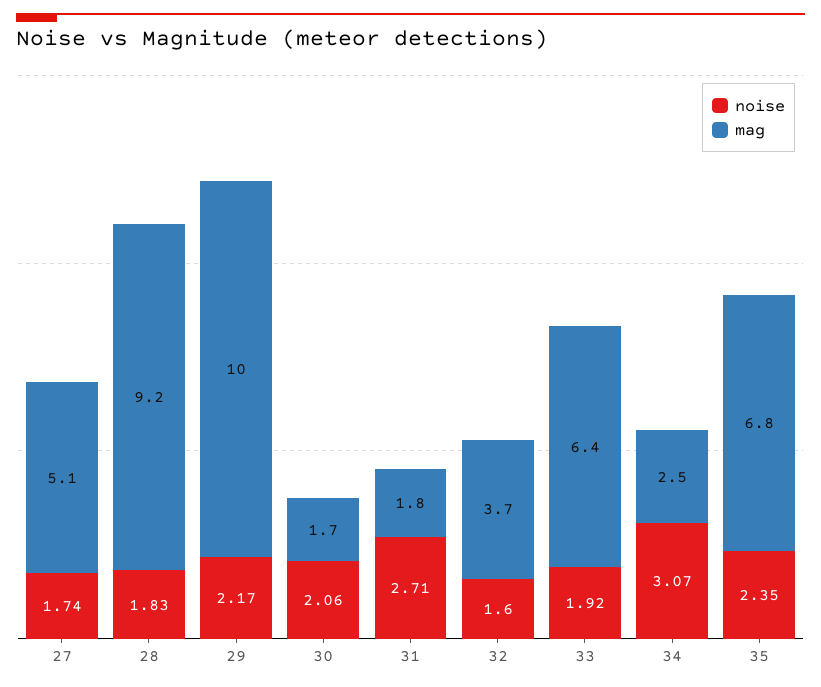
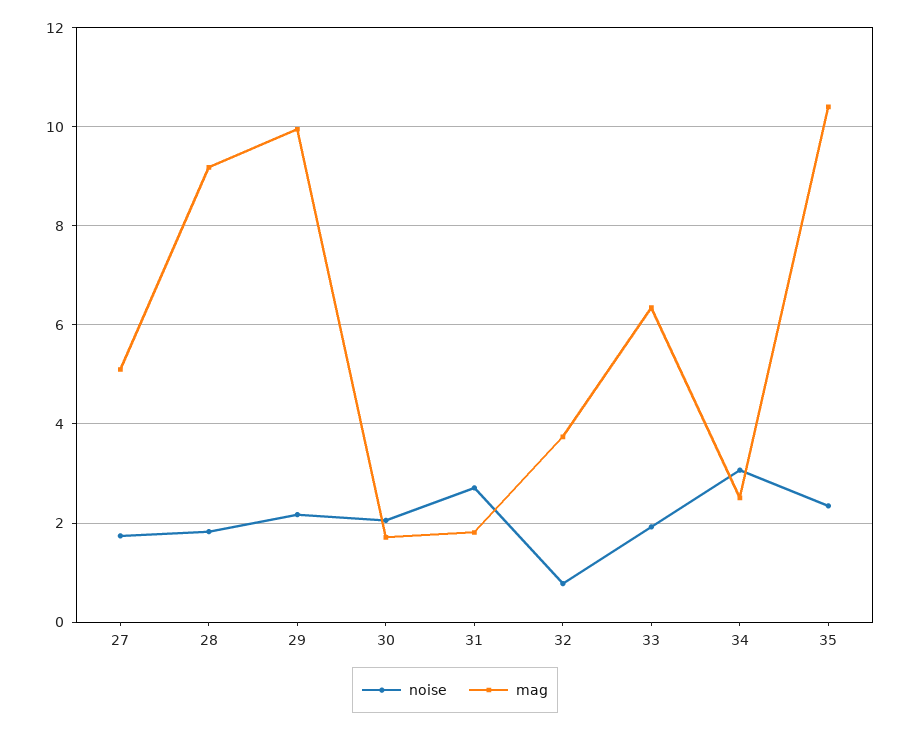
  {
    "noise": {
      "27": 1.74,
      "28": 1.83,
      "29": 2.17,
      "30": 2.06,
      "31": 2.71,
-     "32": 1.6,
+     "32": 0.8,
      "33": 1.92,
      "34": 3.07,
      "35": 2.35
    },
    "mag": {
      "27": 5.1,
      "28": 9.2,
      "29": 10,
      "30": 1.7,
      "31": 1.8,
      "32": 3.7,
      "33": 6.4,
      "34": 2.5,
-     "35": 6.8
+     "35": 10.4
    }
  }

